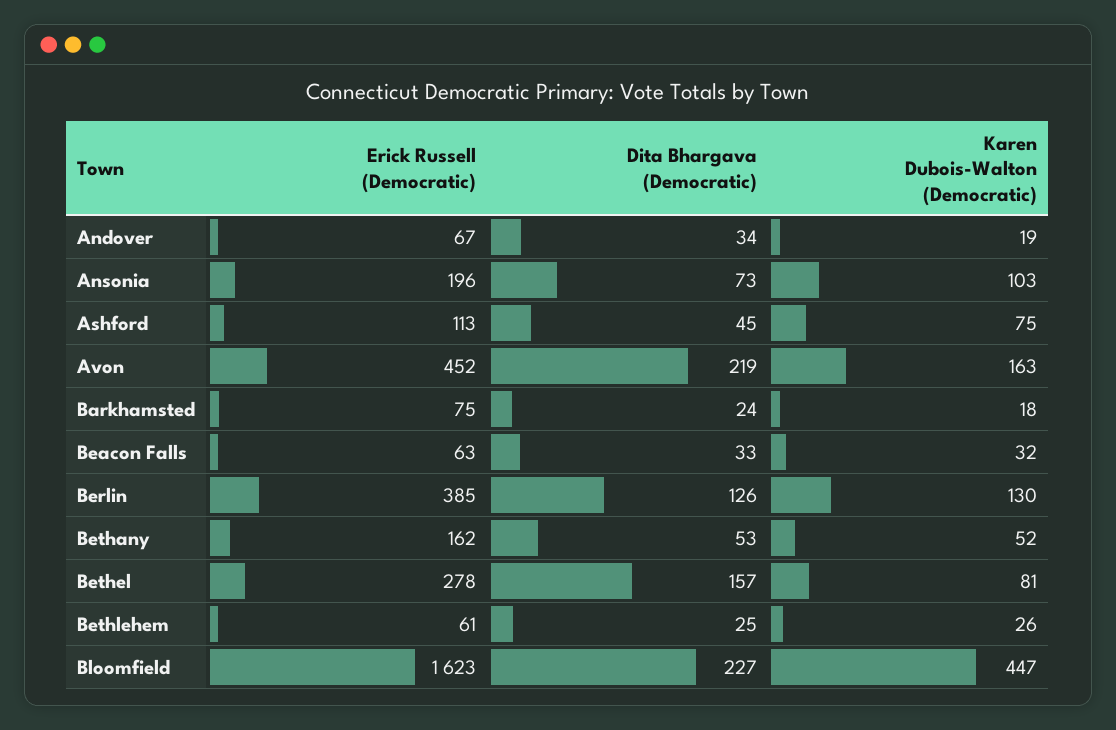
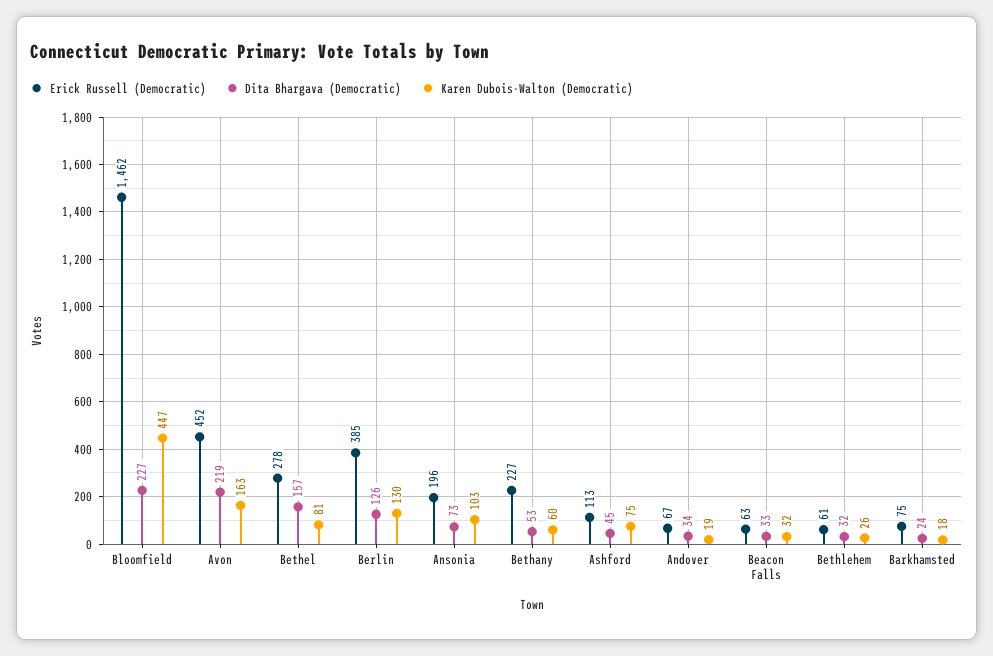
  {
    "Erick Russell (Democratic)": {
      "Andover": 67,
      "Ansonia": 196,
      "Ashford": 113,
      "Avon": 452,
      "Barkhamsted": 75,
      "Beacon Falls": 63,
      "Berlin": 385,
-     "Bethany": 162,
+     "Bethany": 227,
      "Bethel": 278,
      "Bethlehem": 61,
-     "Bloomfield": 1623
+     "Bloomfield": 1462
    },
    "Dita Bhargava (Democratic)": {
      "Andover": 34,
      "Ansonia": 73,
      "Ashford": 45,
      "Avon": 219,
      "Barkhamsted": 24,
      "Beacon Falls": 33,
      "Berlin": 126,
      "Bethany": 53,
      "Bethel": 157,
-     "Bethlehem": 25,
+     "Bethlehem": 32,
      "Bloomfield": 227
    },
    "Karen Dubois-Walton (Democratic)": {
      "Andover": 19,
      "Ansonia": 103,
      "Ashford": 75,
      "Avon": 163,
      "Barkhamsted": 18,
      "Beacon Falls": 32,
      "Berlin": 130,
-     "Bethany": 52,
+     "Bethany": 60,
      "Bethel": 81,
      "Bethlehem": 26,
      "Bloomfield": 447
    }
  }

